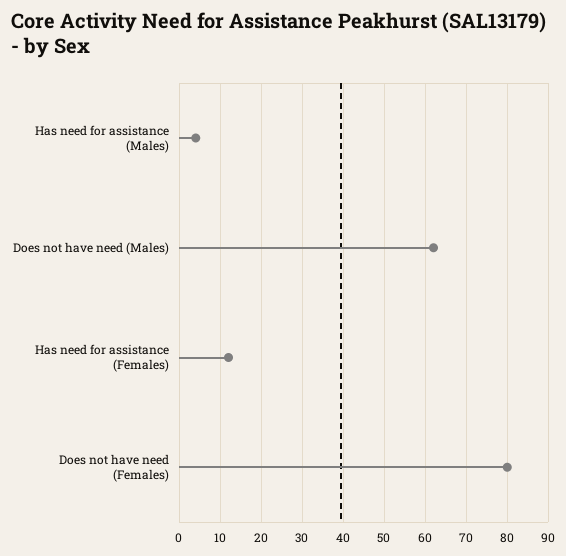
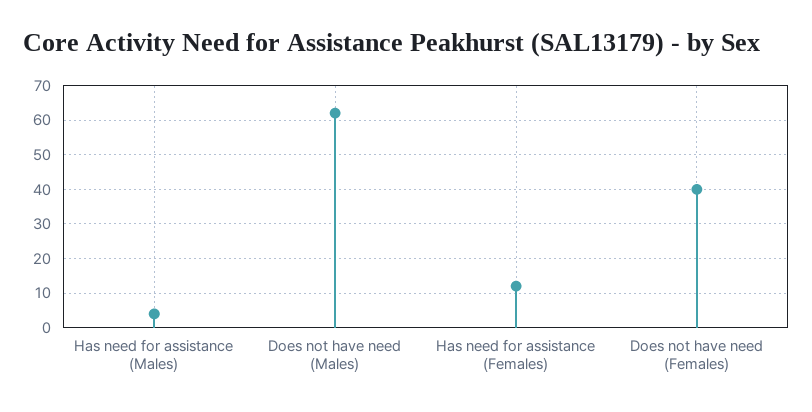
  {
    "Has need for assistance (Males)": 5,
    "Does not have need (Males)": 60,
    "Has need for assistance (Females)": 10,
-   "Does not have need (Females)": 80
+   "Does not have need (Females)": 40
  }

